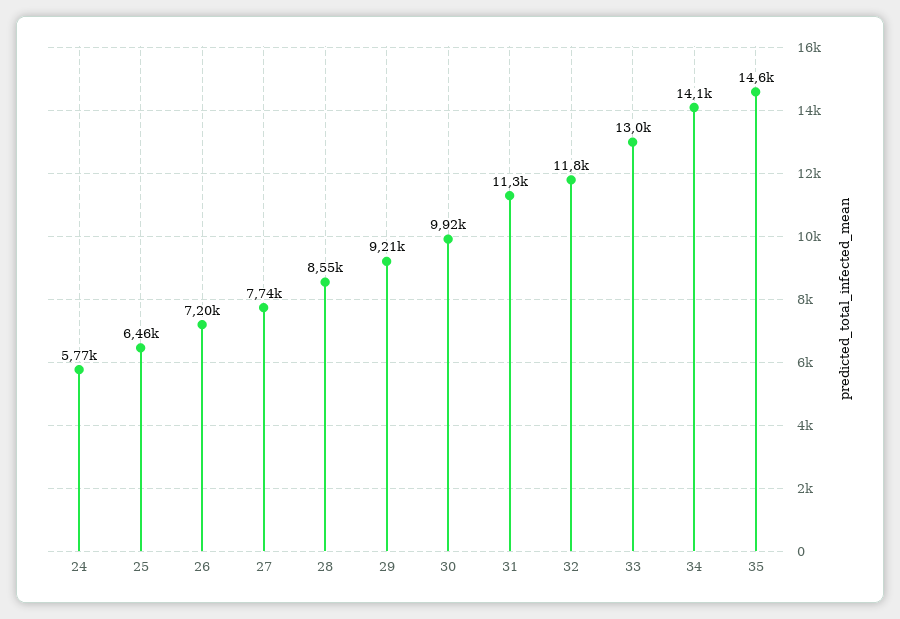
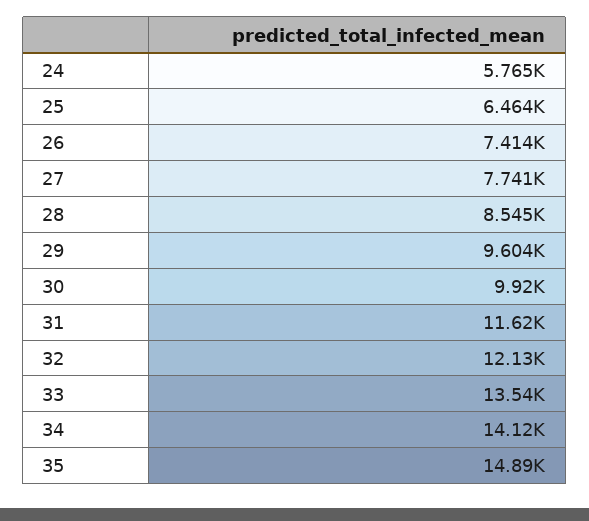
  {
    "24": 5765,
    "25": 6464,
-   "26": 7200,
+   "26": 7414,
    "27": 7741,
    "28": 8545,
-   "29": 9210,
+   "29": 9604,
    "30": 9920,
-   "31": 11300,
+   "31": 11620,
-   "32": 11800,
+   "32": 12130,
-   "33": 13000,
+   "33": 13540,
    "34": 14120,
-   "35": 14600
+   "35": 14890
  }

